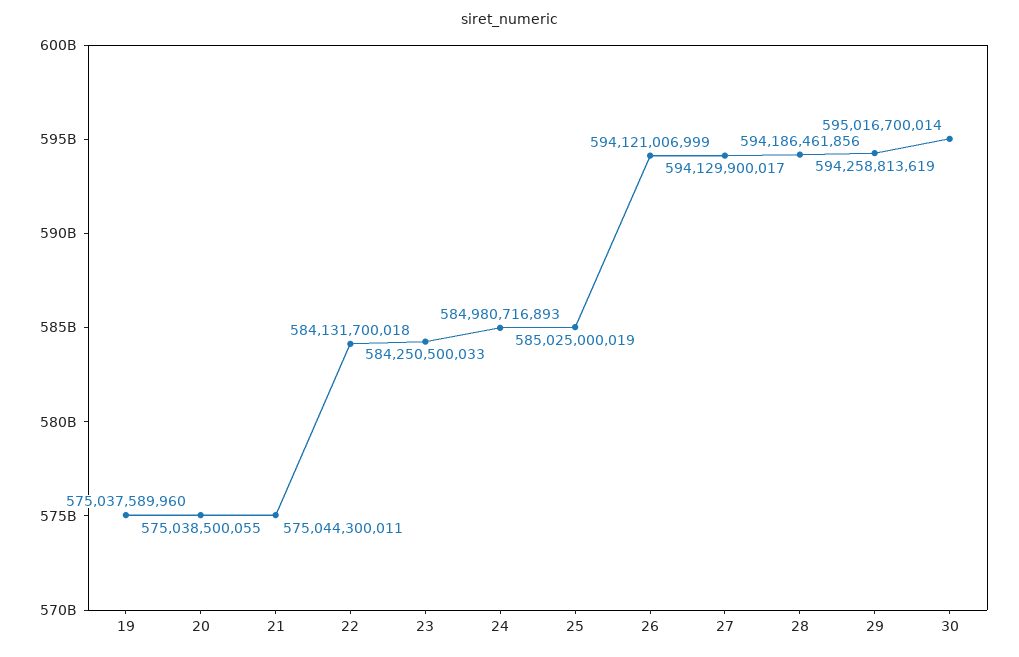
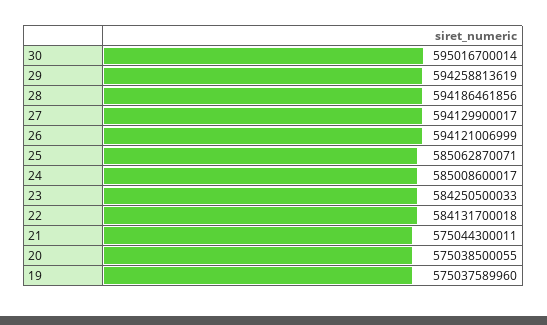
  {
    "19": 575037589960,
    "20": 575038500055,
    "21": 575044300011,
    "22": 584131700018,
    "23": 584250500033,
-   "24": 584980716893,
+   "24": 585008600017,
-   "25": 585025000019,
+   "25": 585062870071,
    "26": 594121006999,
    "27": 594129900017,
    "28": 594186461856,
    "29": 594258813619,
    "30": 595016700014
  }

